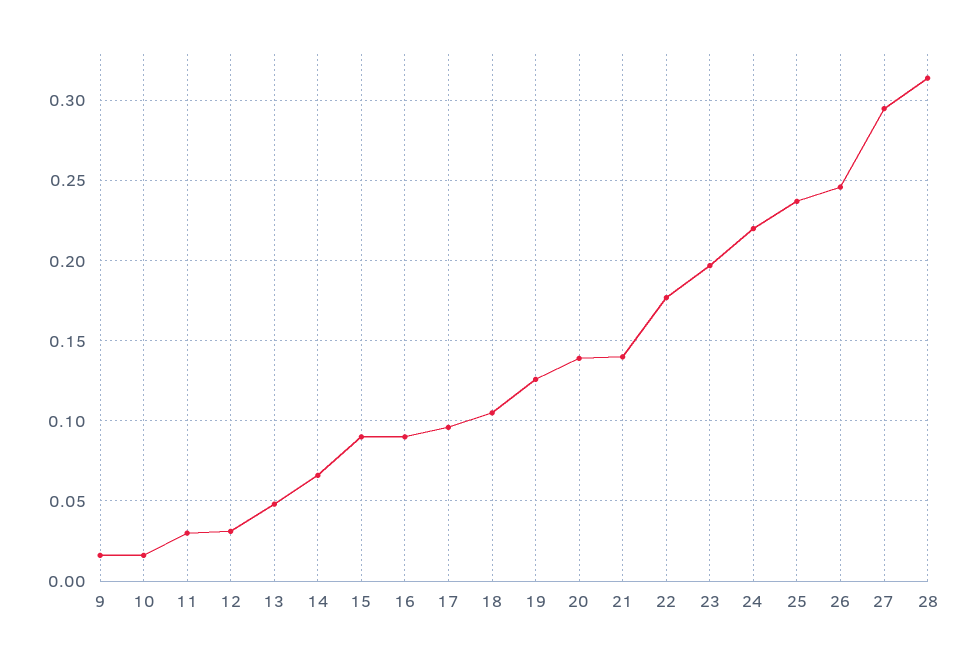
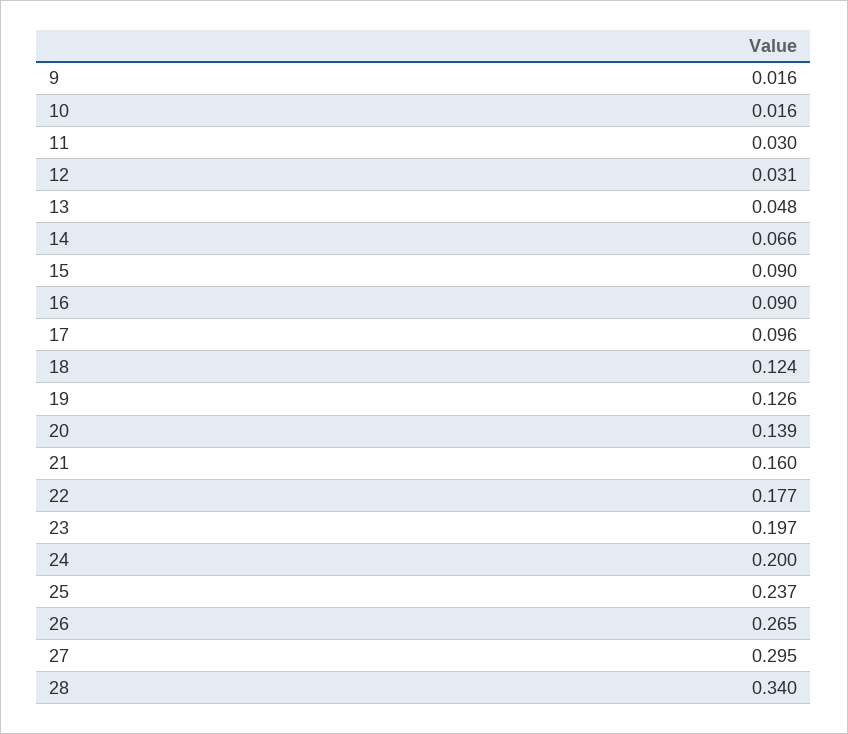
  {
    "9": 0.016,
    "10": 0.016,
    "11": 0.03,
    "12": 0.031,
    "13": 0.048,
    "14": 0.066,
    "15": 0.09,
    "16": 0.09,
    "17": 0.096,
-   "18": 0.105,
+   "18": 0.124,
    "19": 0.126,
    "20": 0.139,
-   "21": 0.14,
+   "21": 0.16,
    "22": 0.177,
    "23": 0.197,
-   "24": 0.22,
+   "24": 0.2,
    "25": 0.237,
-   "26": 0.245,
+   "26": 0.265,
    "27": 0.295,
-   "28": 0.315
+   "28": 0.34
  }

